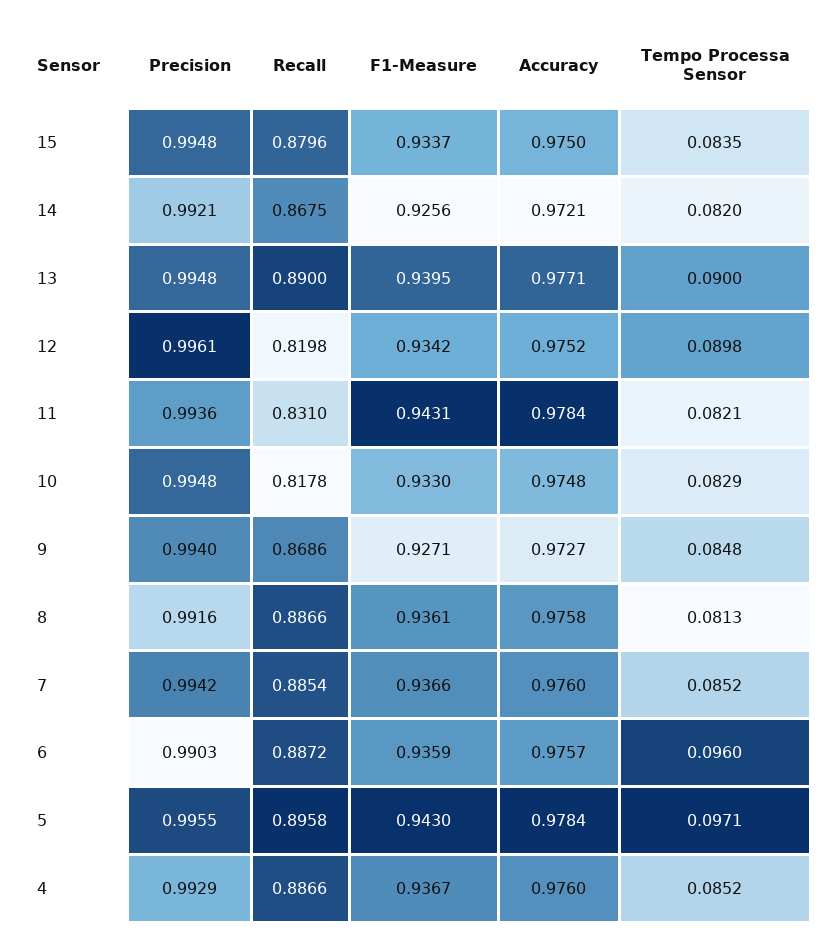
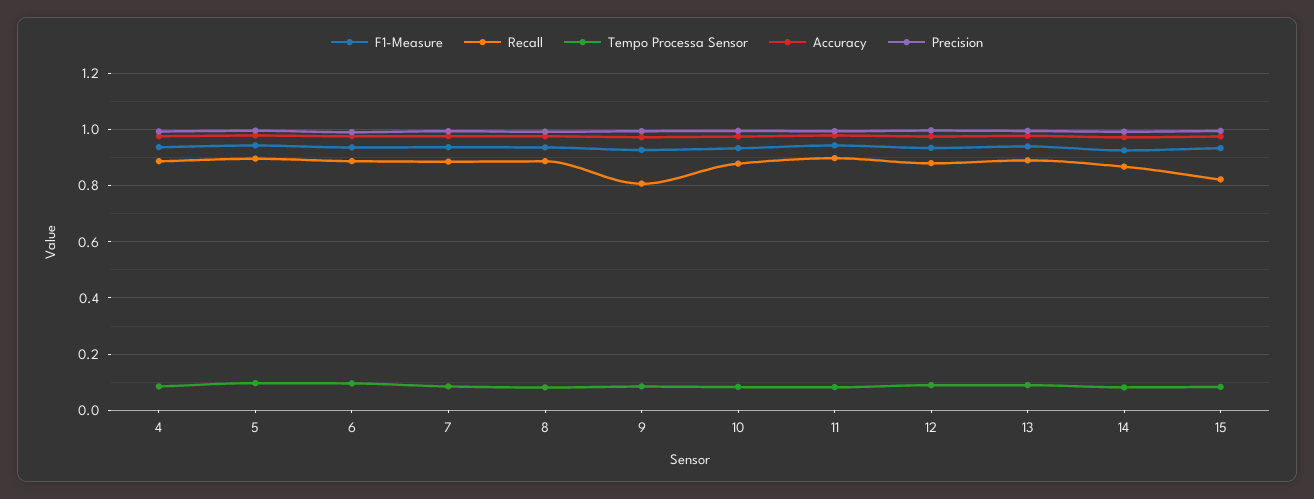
  {
    "Precision": {
      "15": 0.9948,
      "14": 0.9921,
      "13": 0.9948,
      "12": 0.9961,
      "11": 0.9936,
      "10": 0.9948,
      "9": 0.994,
      "8": 0.9916,
      "7": 0.9942,
      "6": 0.9903,
      "5": 0.9955,
      "4": 0.9929
    },
    "Recall": {
-     "15": 0.8796,
+     "15": 0.825,
      "14": 0.8675,
      "13": 0.89,
-     "12": 0.8198,
+     "12": 0.875,
-     "11": 0.831,
+     "11": 0.9,
-     "10": 0.8178,
+     "10": 0.875,
-     "9": 0.8686,
+     "9": 0.8,
      "8": 0.8866,
      "7": 0.8854,
      "6": 0.8872,
      "5": 0.8958,
      "4": 0.8866
    },
    "F1-Measure": {
      "15": 0.9337,
      "14": 0.9256,
      "13": 0.9395,
      "12": 0.9342,
      "11": 0.9431,
      "10": 0.933,
      "9": 0.9271,
      "8": 0.9361,
      "7": 0.9366,
      "6": 0.9359,
      "5": 0.943,
      "4": 0.9367
    },
    "Accuracy": {
      "15": 0.975,
      "14": 0.9721,
      "13": 0.9771,
      "12": 0.9752,
      "11": 0.9784,
      "10": 0.9748,
      "9": 0.9727,
      "8": 0.9758,
      "7": 0.976,
      "6": 0.9757,
      "5": 0.9784,
      "4": 0.976
    },
    "Tempo Processa Sensor": {
      "15": 0.0835,
      "14": 0.082,
      "13": 0.09,
      "12": 0.0898,
      "11": 0.0821,
      "10": 0.0829,
      "9": 0.0848,
      "8": 0.0813,
      "7": 0.0852,
      "6": 0.096,
      "5": 0.0971,
      "4": 0.0852
    }
  }

